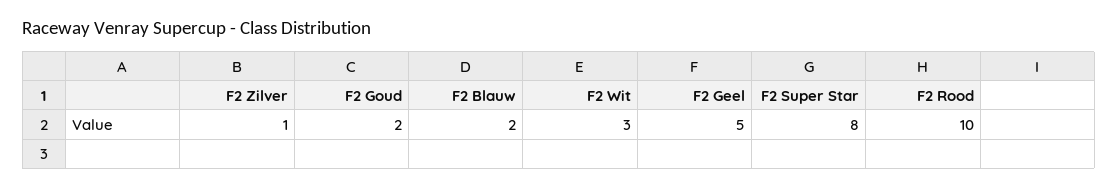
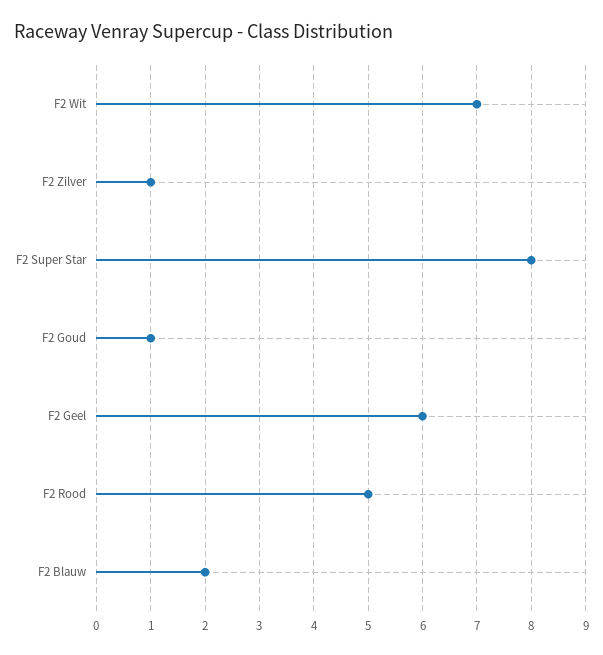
  {
    "F2 Zilver": 1,
-   "F2 Goud": 2,
+   "F2 Goud": 1,
    "F2 Blauw": 2,
-   "F2 Wit": 3,
+   "F2 Wit": 7,
-   "F2 Geel": 5,
+   "F2 Geel": 6,
    "F2 Super Star": 8,
-   "F2 Rood": 10
+   "F2 Rood": 5
  }

